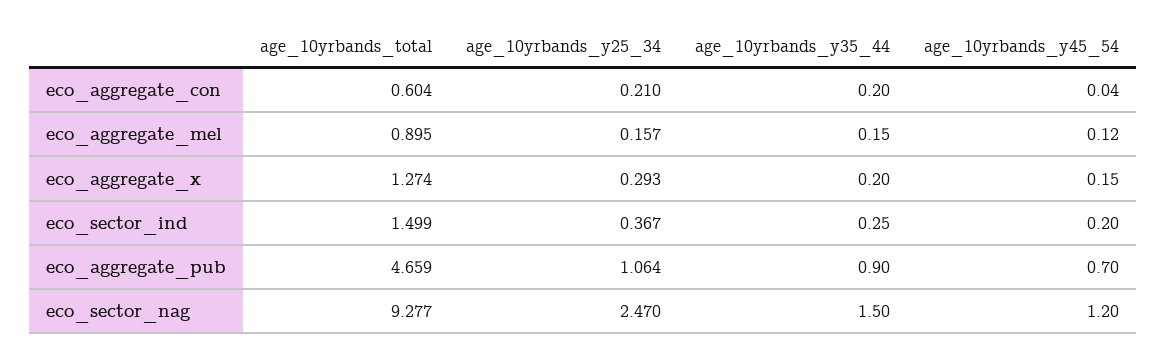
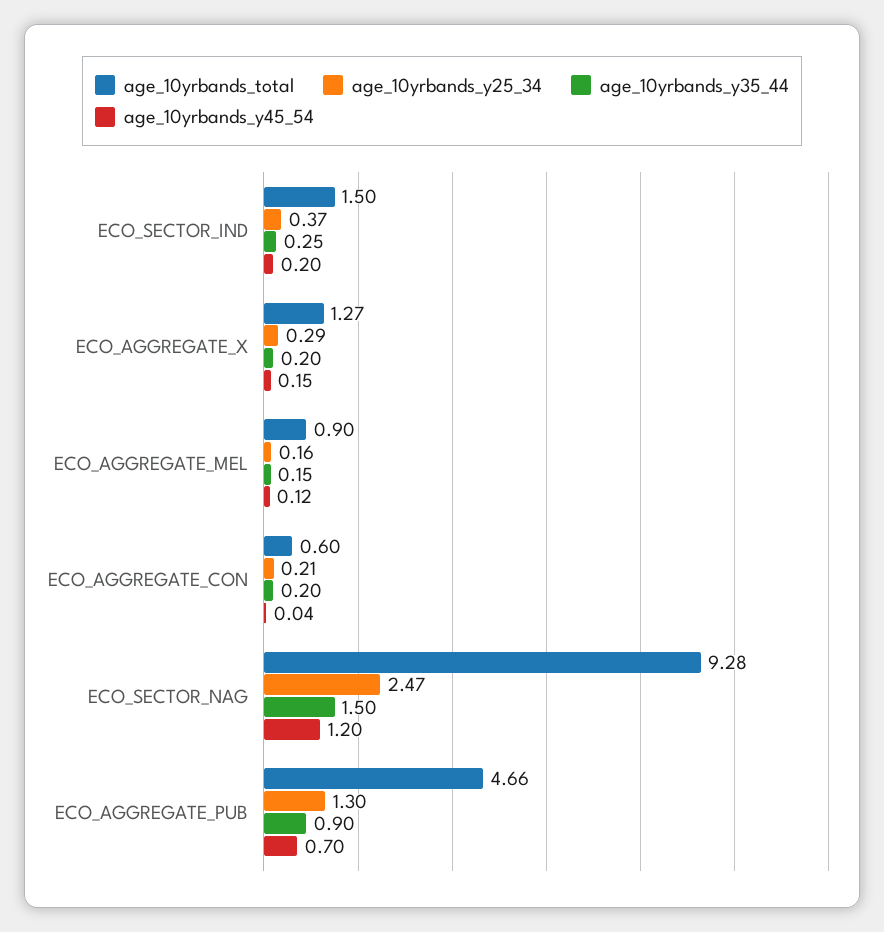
  {
    "age_10yrbands_total": {
      "eco_aggregate_con": 0.604,
      "eco_aggregate_mel": 0.895,
      "eco_aggregate_x": 1.274,
      "eco_sector_ind": 1.499,
      "eco_aggregate_pub": 4.659,
      "eco_sector_nag": 9.277
    },
    "age_10yrbands_y25_34": {
      "eco_aggregate_con": 0.21,
      "eco_aggregate_mel": 0.157,
      "eco_aggregate_x": 0.293,
      "eco_sector_ind": 0.367,
-     "eco_aggregate_pub": 1.064,
+     "eco_aggregate_pub": 1.3,
      "eco_sector_nag": 2.47
    },
    "age_10yrbands_y35_44": {
      "eco_aggregate_con": 0.2,
      "eco_aggregate_mel": 0.15,
      "eco_aggregate_x": 0.2,
      "eco_sector_ind": 0.25,
      "eco_aggregate_pub": 0.9,
      "eco_sector_nag": 1.5
    },
    "age_10yrbands_y45_54": {
      "eco_aggregate_con": 0.04,
      "eco_aggregate_mel": 0.12,
      "eco_aggregate_x": 0.15,
      "eco_sector_ind": 0.2,
      "eco_aggregate_pub": 0.7,
      "eco_sector_nag": 1.2
    }
  }

